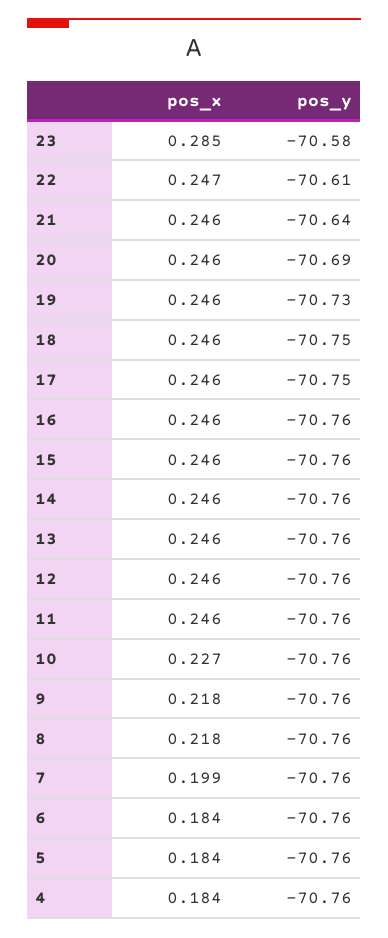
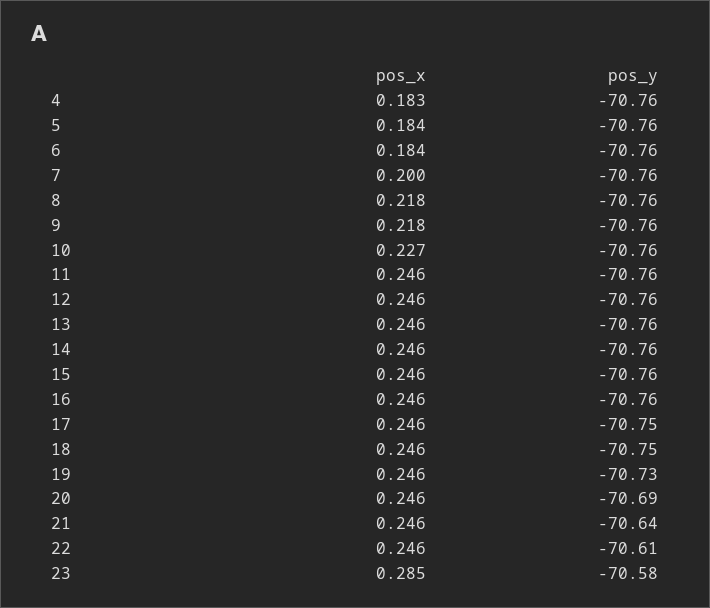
  {
    "pos_x": {
      "23": 0.285,
-     "22": 0.247,
+     "22": 0.246,
      "21": 0.246,
      "20": 0.246,
      "19": 0.246,
      "18": 0.246,
      "17": 0.246,
      "16": 0.246,
      "15": 0.246,
      "14": 0.246,
      "13": 0.246,
      "12": 0.246,
      "11": 0.246,
      "10": 0.227,
      "9": 0.218,
      "8": 0.218,
-     "7": 0.199,
+     "7": 0.2,
      "6": 0.184,
      "5": 0.184,
-     "4": 0.184
+     "4": 0.183
    },
    "pos_y": {
      "23": -70.58,
      "22": -70.61,
      "21": -70.64,
      "20": -70.69,
      "19": -70.73,
      "18": -70.75,
      "17": -70.75,
      "16": -70.76,
      "15": -70.76,
      "14": -70.76,
      "13": -70.76,
      "12": -70.76,
      "11": -70.76,
      "10": -70.76,
      "9": -70.76,
      "8": -70.76,
      "7": -70.76,
      "6": -70.76,
      "5": -70.76,
      "4": -70.76
    }
  }

